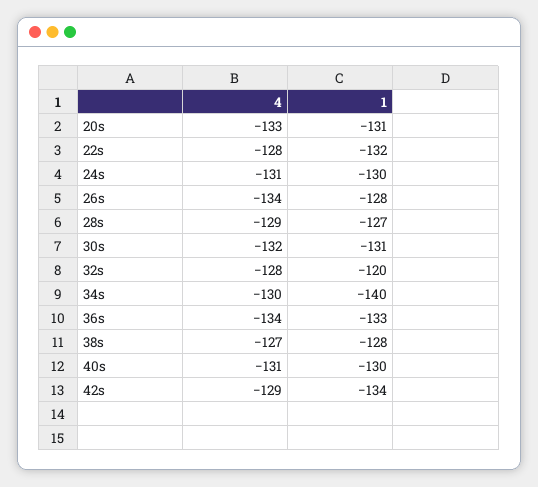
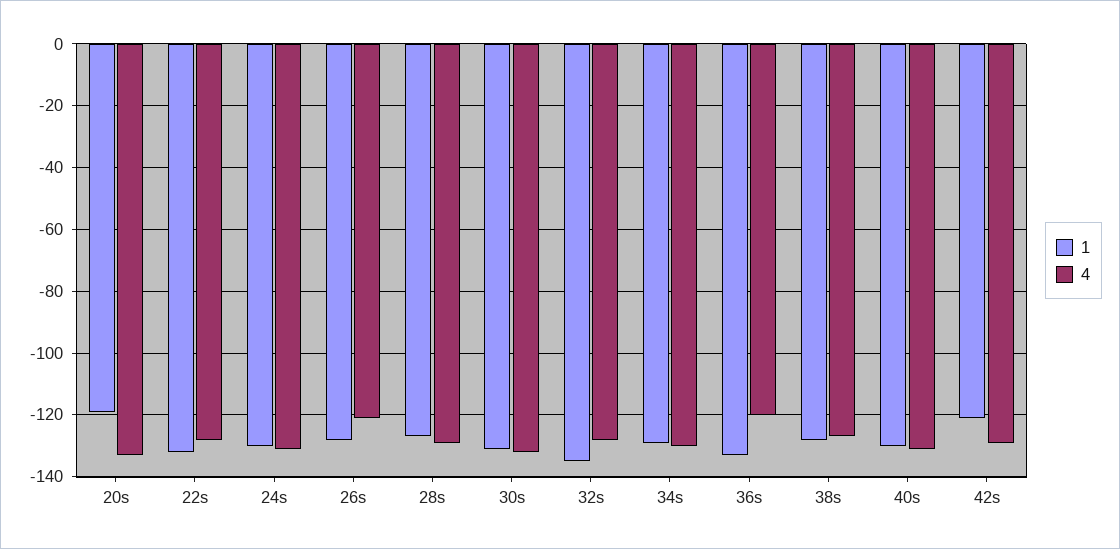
  {
    "4": {
      "20s": -133,
      "22s": -128,
      "24s": -131,
-     "26s": -134,
+     "26s": -120,
      "28s": -129,
      "30s": -132,
      "32s": -128,
      "34s": -130,
-     "36s": -134,
+     "36s": -120,
      "38s": -127,
      "40s": -131,
      "42s": -129
    },
    "1": {
-     "20s": -131,
+     "20s": -120,
      "22s": -132,
      "24s": -130,
      "26s": -128,
      "28s": -127,
      "30s": -131,
-     "32s": -120,
+     "32s": -135,
-     "34s": -140,
+     "34s": -130,
      "36s": -133,
      "38s": -128,
      "40s": -130,
-     "42s": -134
+     "42s": -120
    }
  }

